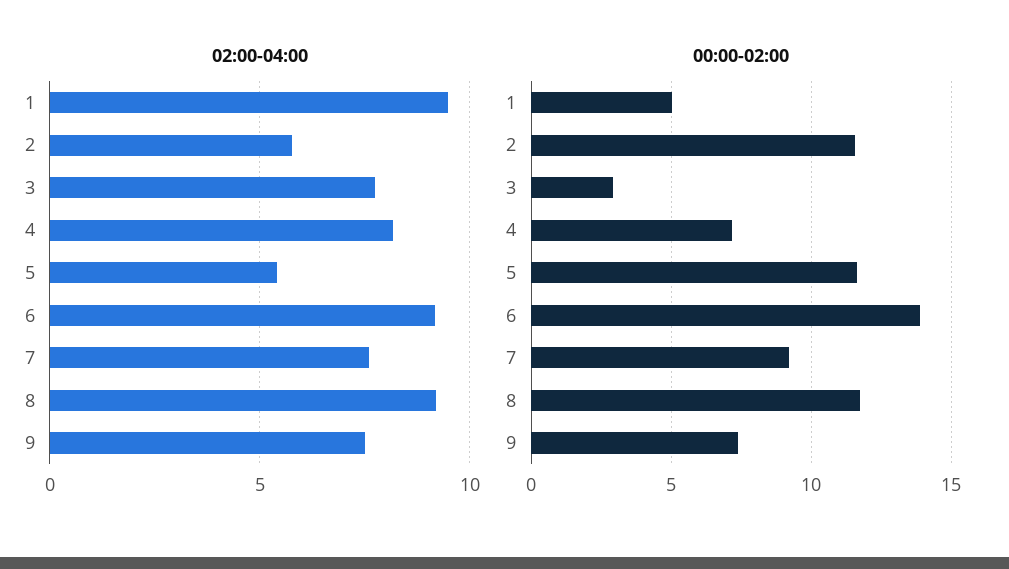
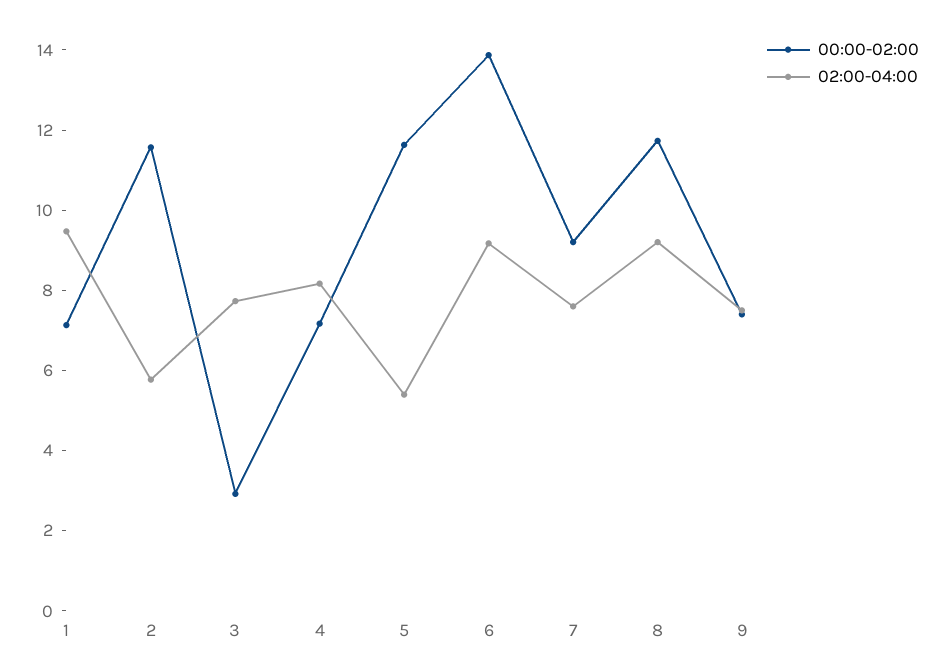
  {
    "02:00-04:00": {
      "1": 9.5,
      "2": 6,
      "3": 7.5,
      "4": 8,
      "5": 5.5,
      "6": 9,
      "7": 7.5,
      "8": 9,
      "9": 7.5
    },
    "00:00-02:00": {
-     "1": 5,
+     "1": 7,
      "2": 11.5,
      "3": 3,
      "4": 7,
      "5": 11.5,
      "6": 14,
      "7": 9,
      "8": 11.5,
      "9": 7.5
    }
  }

